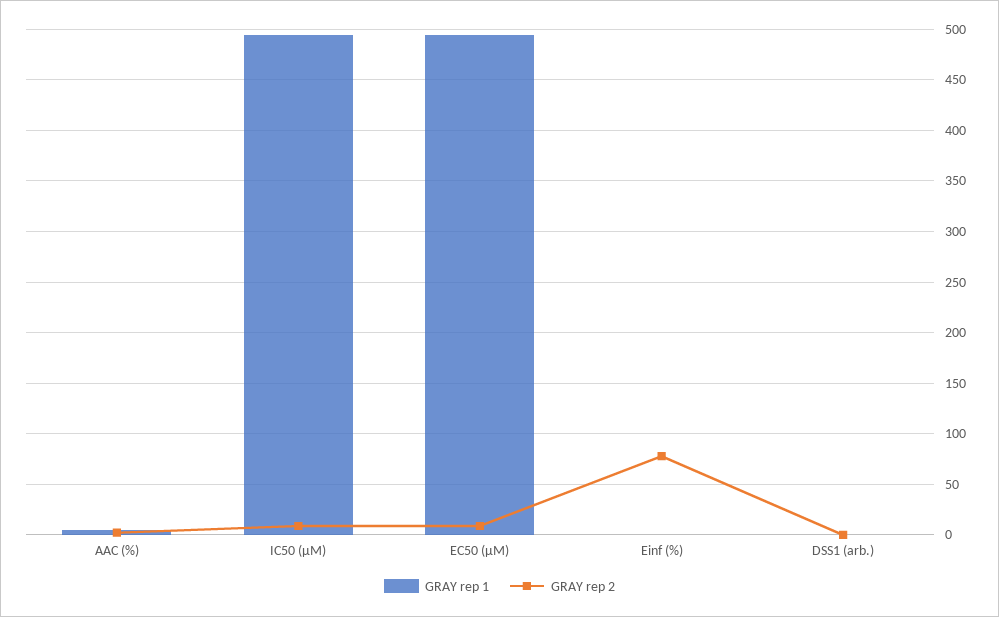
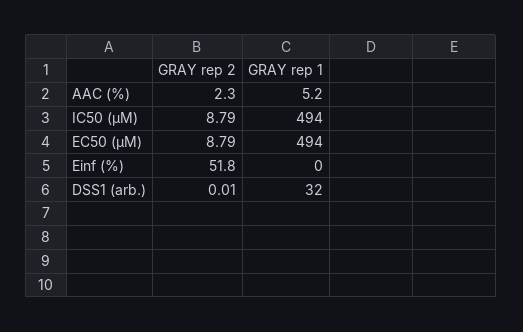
  {
    "GRAY rep 1": {
      "AAC (%)": 5.2,
      "IC50 (µM)": 494,
      "EC50 (µM)": 494,
      "Einf (%)": 0,
-     "DSS1 (arb.)": 0
+     "DSS1 (arb.)": 32
    },
    "GRAY rep 2": {
      "AAC (%)": 2.3,
      "IC50 (µM)": 8.79,
      "EC50 (µM)": 8.79,
-     "Einf (%)": 80,
+     "Einf (%)": 51.8,
      "DSS1 (arb.)": 0.01
    }
  }

